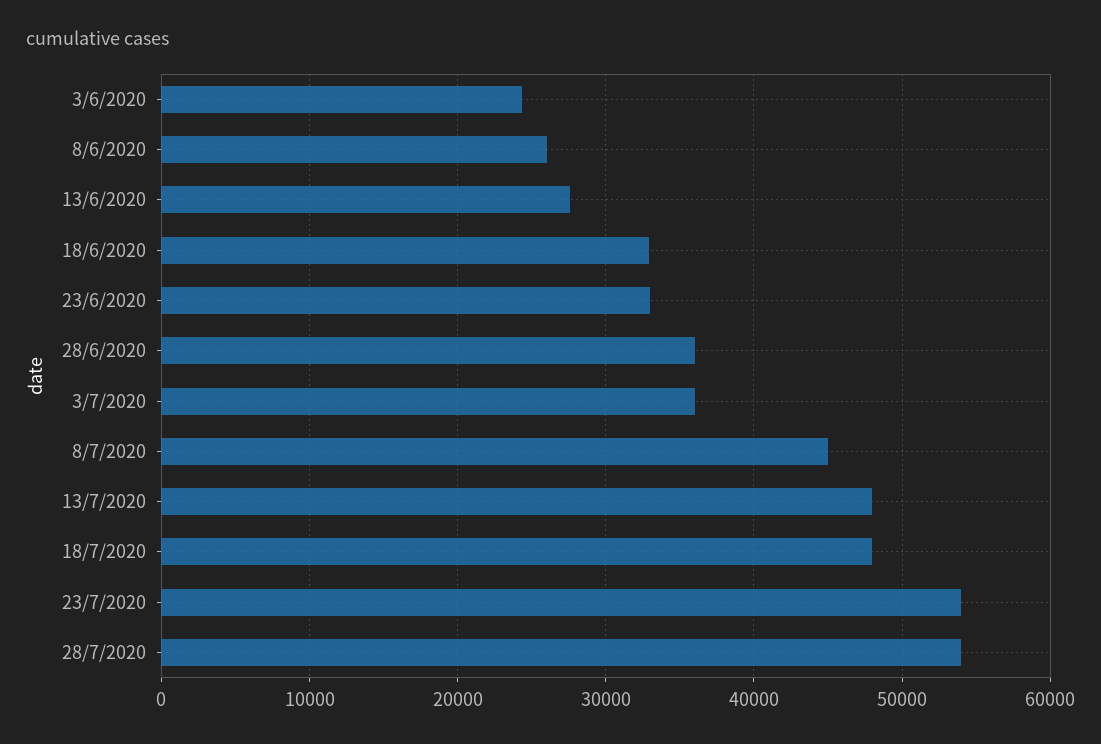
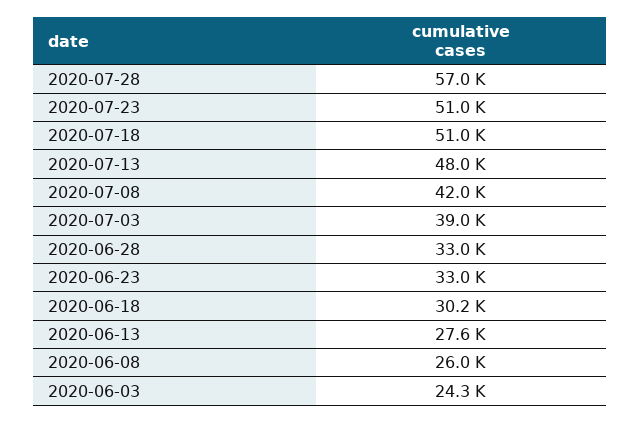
  {
    "3/6/2020": 24300,
    "8/6/2020": 26000,
    "13/6/2020": 27600,
-   "18/6/2020": 33000,
+   "18/6/2020": 30200,
    "23/6/2020": 33000,
-   "28/6/2020": 36000,
+   "28/6/2020": 33000,
-   "3/7/2020": 36000,
+   "3/7/2020": 39000,
-   "8/7/2020": 45000,
+   "8/7/2020": 42000,
    "13/7/2020": 48000,
-   "18/7/2020": 48000,
+   "18/7/2020": 51000,
-   "23/7/2020": 54000,
+   "23/7/2020": 51000,
-   "28/7/2020": 54000
+   "28/7/2020": 57000
  }

